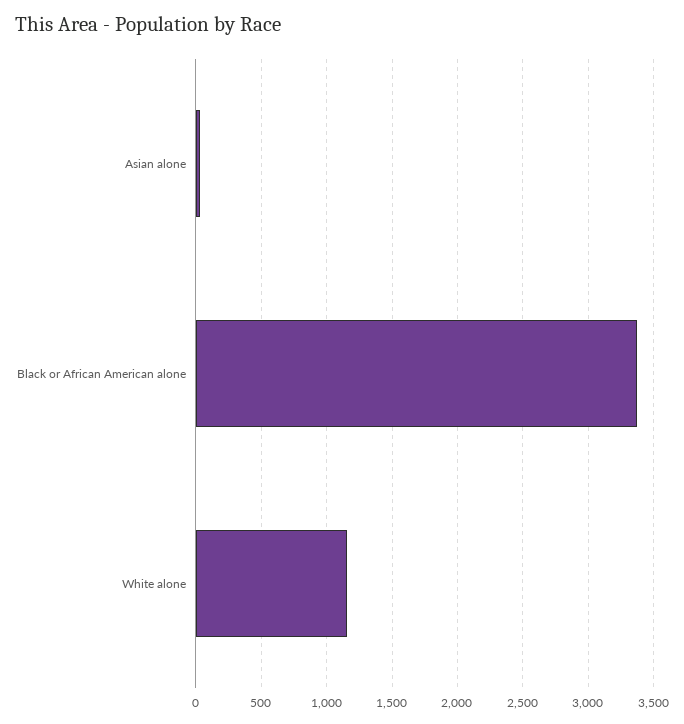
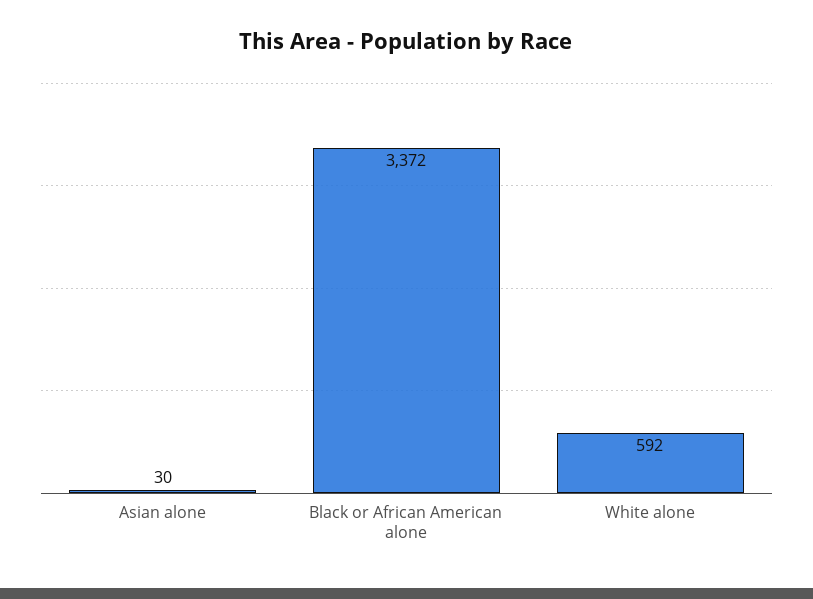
  {
    "Asian alone": 30,
    "Black or African American alone": 3372,
-   "White alone": 1150
+   "White alone": 592
  }

